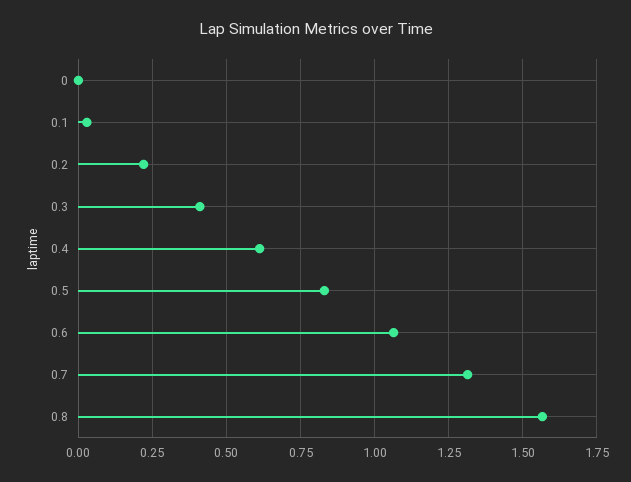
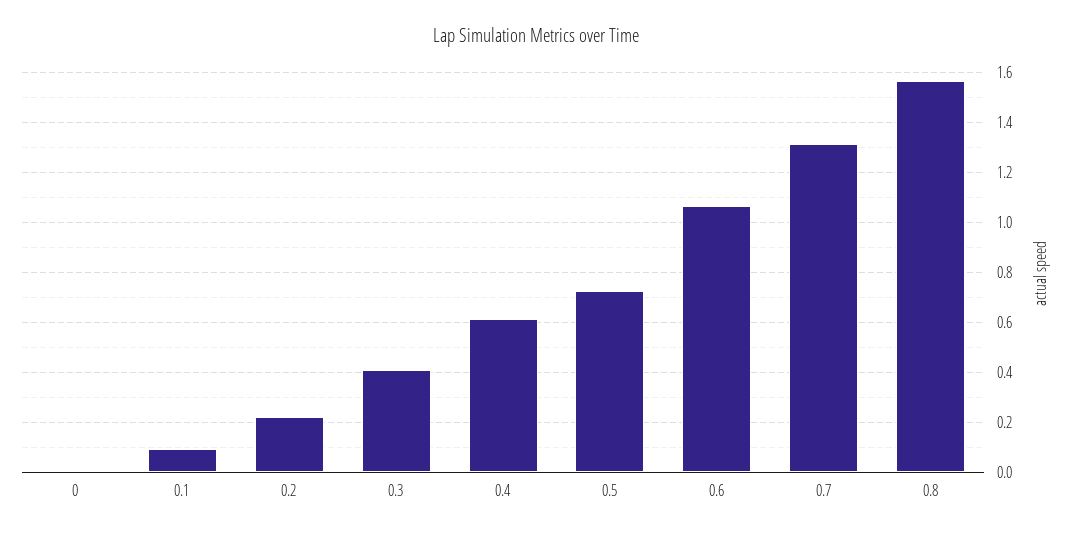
  {
    "0": 0,
-   "0.1": 0.025,
+   "0.1": 0.1,
    "0.2": 0.225,
    "0.3": 0.4,
    "0.4": 0.6,
-   "0.5": 0.825,
+   "0.5": 0.725,
    "0.6": 1.075,
    "0.7": 1.325,
    "0.8": 1.575
  }

